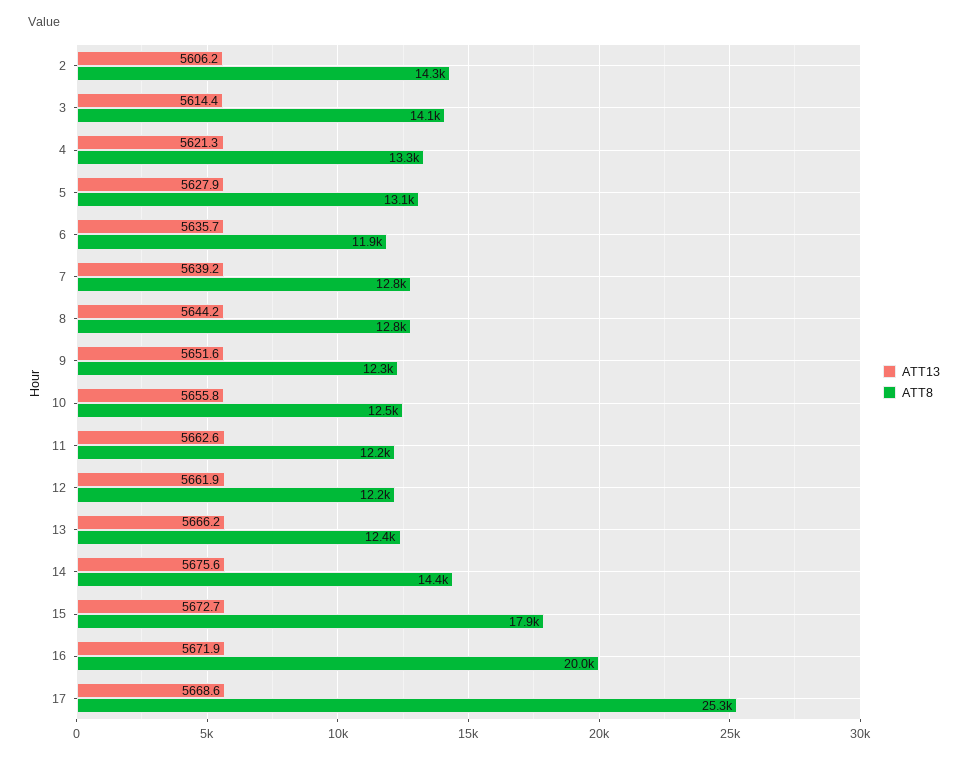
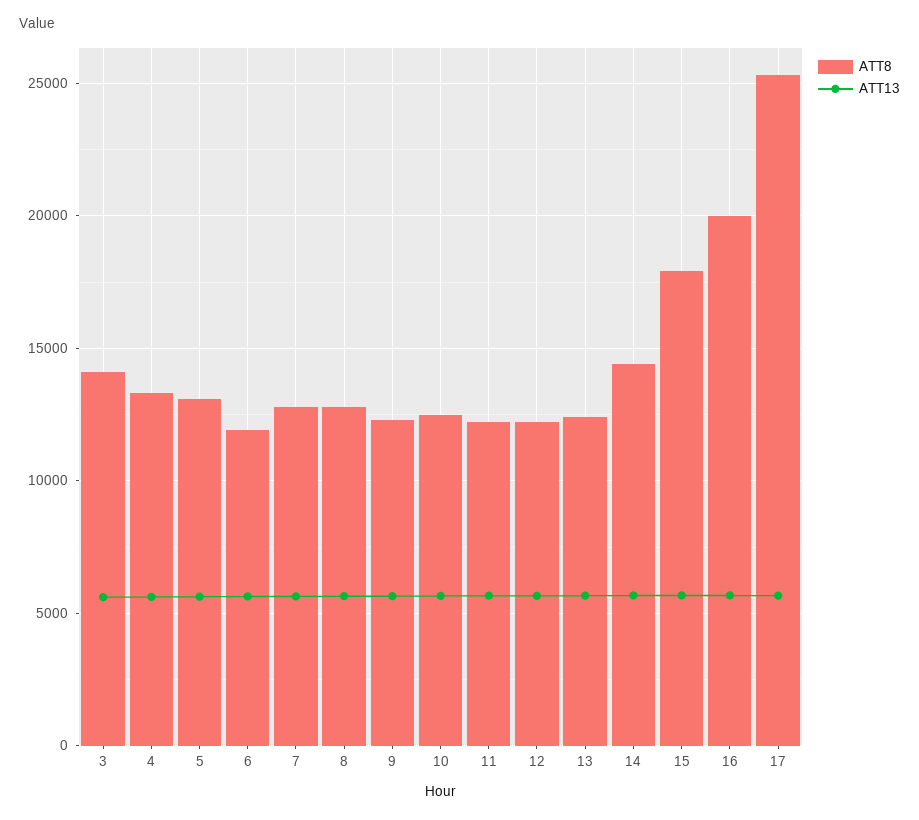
  {
    "ATT13": {
-     "2": 5606.2,
      "3": 5614.4,
      "4": 5621.3,
      "5": 5627.9,
      "6": 5635.7,
      "7": 5639.2,
      "8": 5644.2,
      "9": 5651.6,
      "10": 5655.8,
      "11": 5662.6,
      "12": 5661.9,
      "13": 5666.2,
      "14": 5675.6,
      "15": 5672.7,
      "16": 5671.9,
      "17": 5668.6
    },
    "ATT8": {
-     "2": 14300,
      "3": 14100,
      "4": 13300,
      "5": 13100,
      "6": 11900,
      "7": 12800,
      "8": 12800,
      "9": 12300,
      "10": 12500,
      "11": 12200,
      "12": 12200,
      "13": 12400,
      "14": 14400,
      "15": 17900,
      "16": 20000,
      "17": 25300
    }
  }

